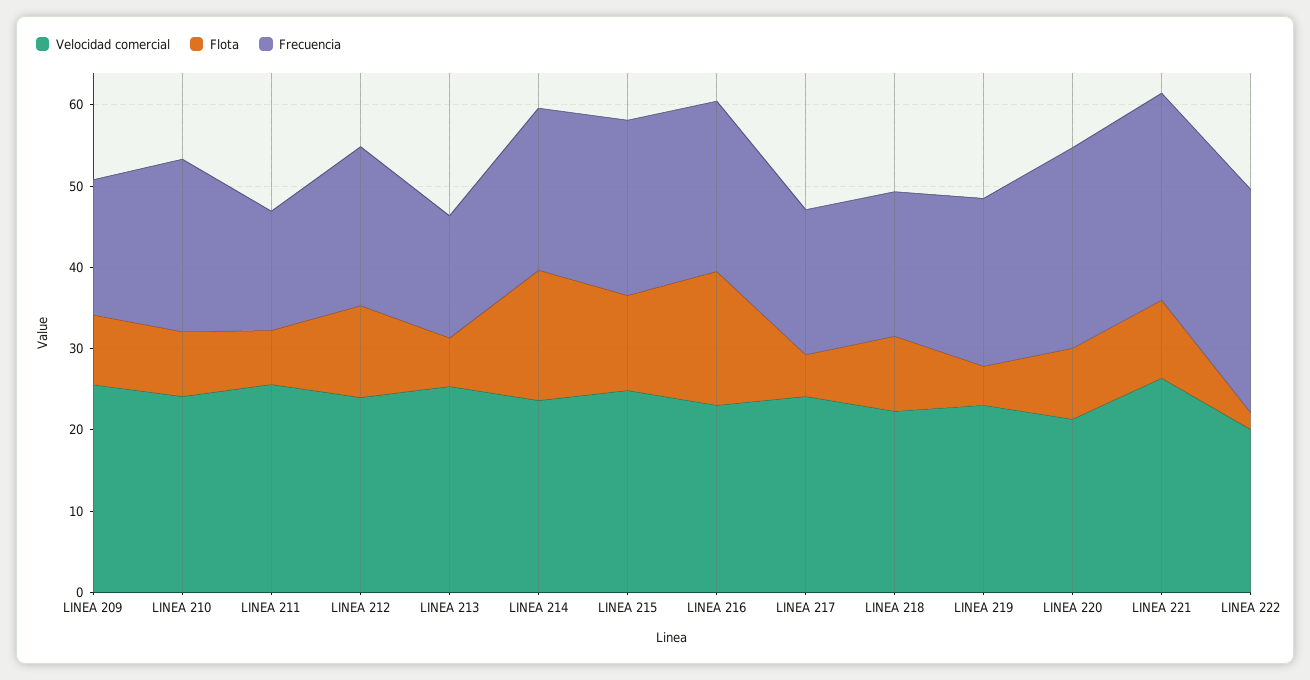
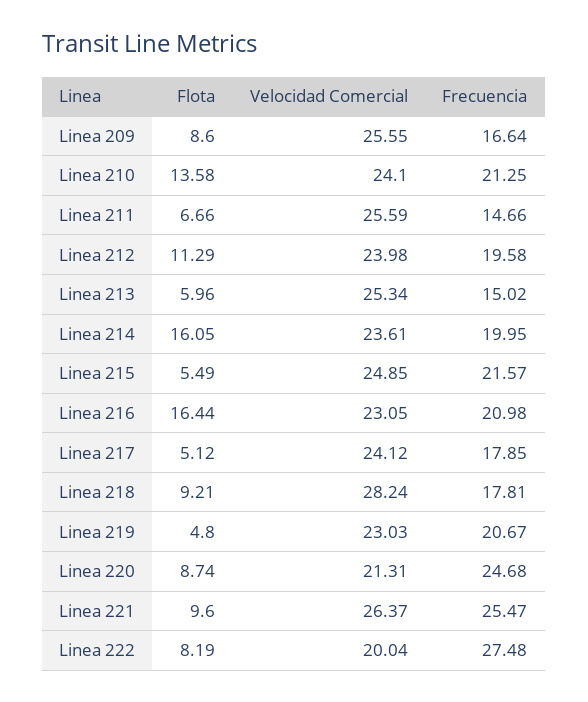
  {
    "Velocidad comercial": {
      "LINEA 209": 25.55,
      "LINEA 210": 24.1,
      "LINEA 211": 25.59,
      "LINEA 212": 23.98,
      "LINEA 213": 25.34,
      "LINEA 214": 23.61,
      "LINEA 215": 24.85,
      "LINEA 216": 23.05,
      "LINEA 217": 24.12,
-     "LINEA 218": 22,
+     "LINEA 218": 28.24,
      "LINEA 219": 23.03,
      "LINEA 220": 21.31,
      "LINEA 221": 26.37,
      "LINEA 222": 20.04
    },
    "Flota": {
      "LINEA 209": 8.6,
-     "LINEA 210": 8,
+     "LINEA 210": 13.58,
      "LINEA 211": 6.66,
      "LINEA 212": 11.29,
      "LINEA 213": 5.96,
      "LINEA 214": 16.05,
-     "LINEA 215": 12,
+     "LINEA 215": 5.49,
      "LINEA 216": 16.44,
      "LINEA 217": 5.12,
      "LINEA 218": 9.21,
      "LINEA 219": 4.8,
      "LINEA 220": 8.74,
      "LINEA 221": 9.6,
-     "LINEA 222": 2
+     "LINEA 222": 8.19
    },
    "Frecuencia": {
      "LINEA 209": 16.64,
      "LINEA 210": 21.25,
      "LINEA 211": 14.66,
      "LINEA 212": 19.58,
      "LINEA 213": 15.02,
      "LINEA 214": 19.95,
      "LINEA 215": 21.57,
      "LINEA 216": 20.98,
      "LINEA 217": 17.85,
      "LINEA 218": 17.81,
      "LINEA 219": 20.67,
      "LINEA 220": 24.68,
      "LINEA 221": 25.47,
      "LINEA 222": 27.48
    }
  }

